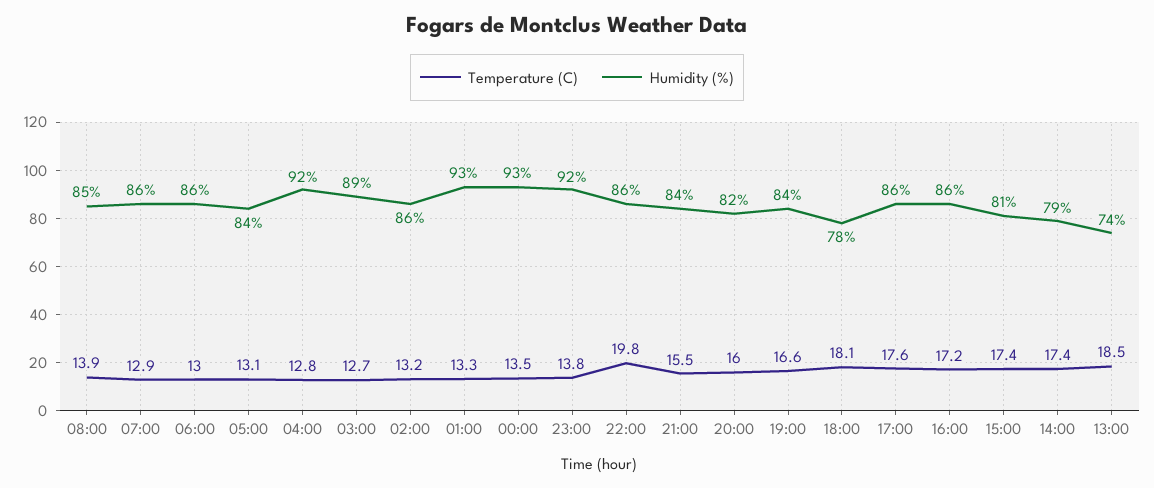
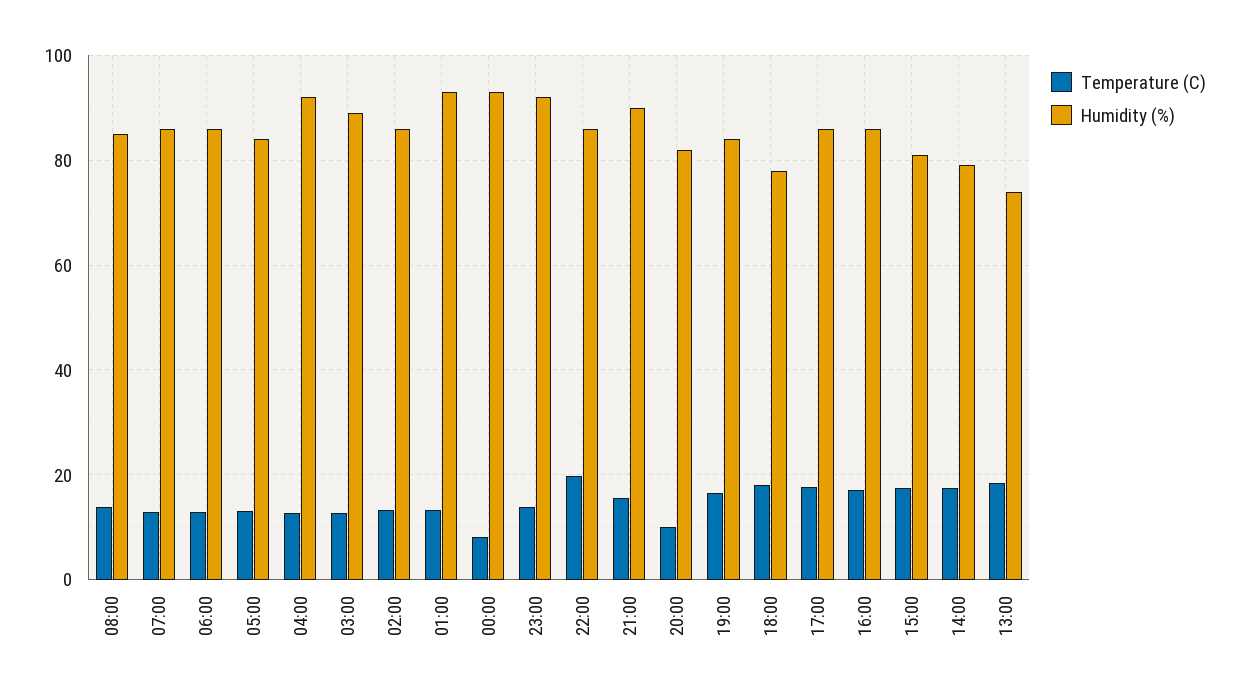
  {
    "Temperature (C)": {
      "08:00": 13.9,
      "07:00": 12.9,
      "06:00": 13,
      "05:00": 13.1,
      "04:00": 12.8,
      "03:00": 12.7,
      "02:00": 13.2,
      "01:00": 13.3,
-     "00:00": 13.5,
+     "00:00": 8,
      "23:00": 13.8,
      "22:00": 19.8,
      "21:00": 15.5,
-     "20:00": 16,
+     "20:00": 10,
      "19:00": 16.6,
      "18:00": 18.1,
      "17:00": 17.6,
      "16:00": 17.2,
      "15:00": 17.4,
      "14:00": 17.4,
      "13:00": 18.5
    },
    "Humidity (%)": {
      "08:00": 85,
      "07:00": 86,
      "06:00": 86,
      "05:00": 84,
      "04:00": 92,
      "03:00": 89,
      "02:00": 86,
      "01:00": 93,
      "00:00": 93,
      "23:00": 92,
      "22:00": 86,
-     "21:00": 84,
+     "21:00": 90,
      "20:00": 82,
      "19:00": 84,
      "18:00": 78,
      "17:00": 86,
      "16:00": 86,
      "15:00": 81,
      "14:00": 79,
      "13:00": 74
    }
  }

